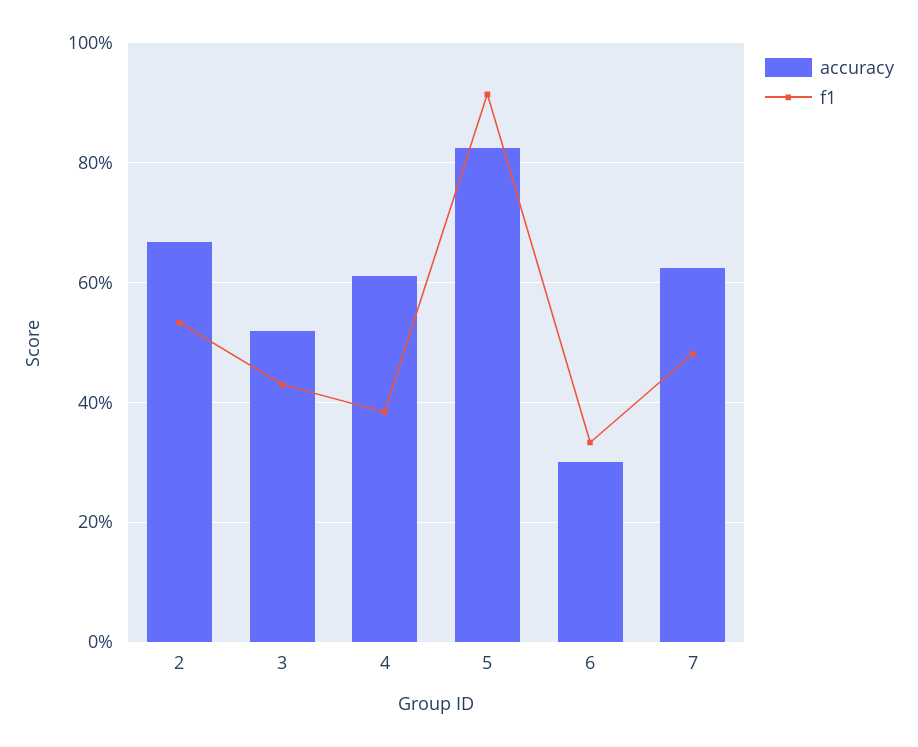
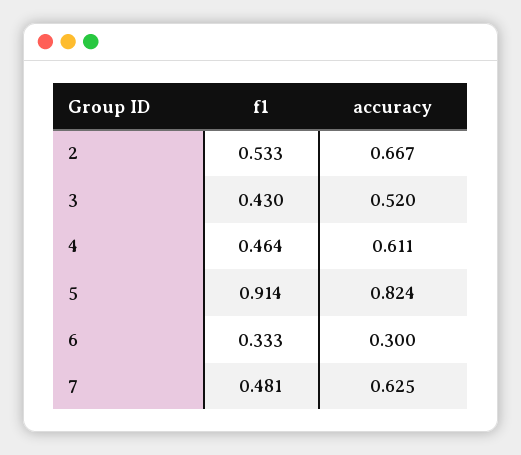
  {
    "accuracy": {
      "2": 0.667,
      "3": 0.52,
      "4": 0.611,
      "5": 0.824,
      "6": 0.3,
      "7": 0.625
    },
    "f1": {
      "2": 0.533,
      "3": 0.43,
-     "4": 0.38,
+     "4": 0.464,
      "5": 0.914,
      "6": 0.333,
      "7": 0.481
    }
  }

